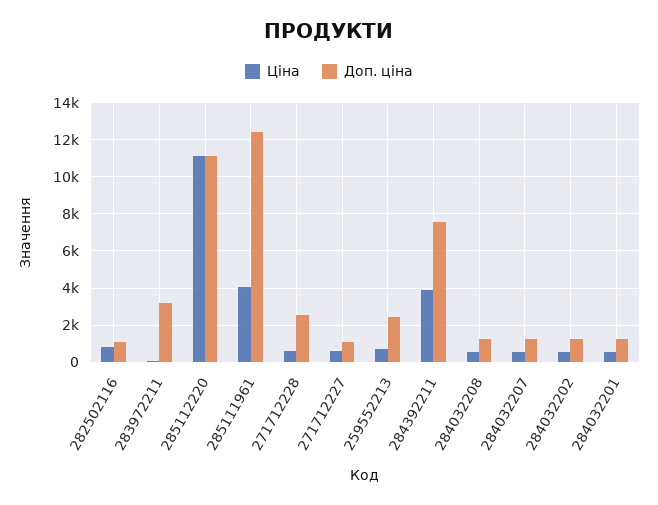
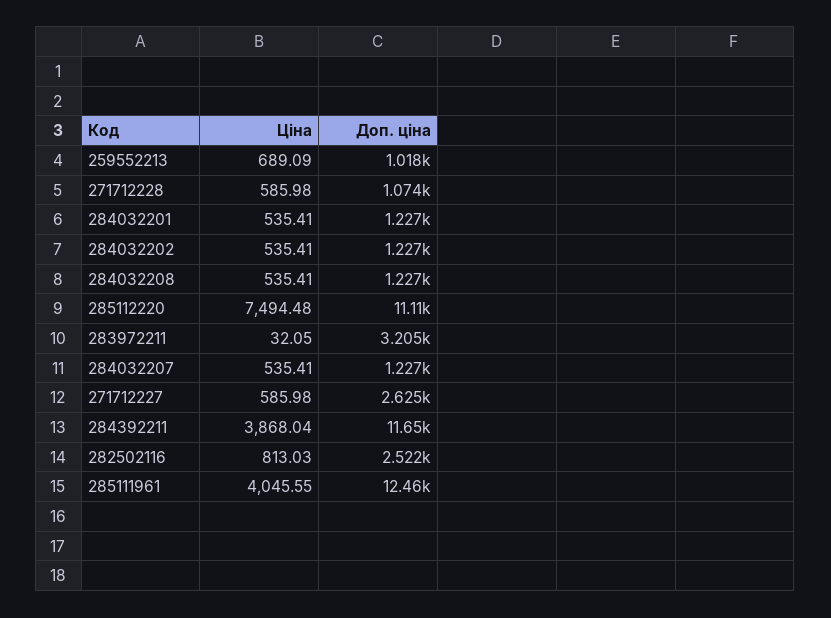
  {
    "Ціна": {
      "282502116": 813.03,
      "283972211": 32.05,
-     "285112220": 11000,
+     "285112220": 7494.48,
      "285111961": 4045.55,
      "271712228": 585.98,
      "271712227": 585.98,
      "259552213": 689.09,
      "284392211": 3868.04,
      "284032208": 535.41,
      "284032207": 535.41,
      "284032202": 535.41,
      "284032201": 535.41
    },
    "Доп. ціна": {
-     "282502116": 1000,
+     "282502116": 2522,
      "283972211": 3205,
      "285112220": 11110,
      "285111961": 12460,
-     "271712228": 2500,
+     "271712228": 1074,
-     "271712227": 1000,
+     "271712227": 2625,
-     "259552213": 2500,
+     "259552213": 1018,
-     "284392211": 7500,
+     "284392211": 11650,
      "284032208": 1227,
      "284032207": 1227,
      "284032202": 1227,
      "284032201": 1227
    }
  }

